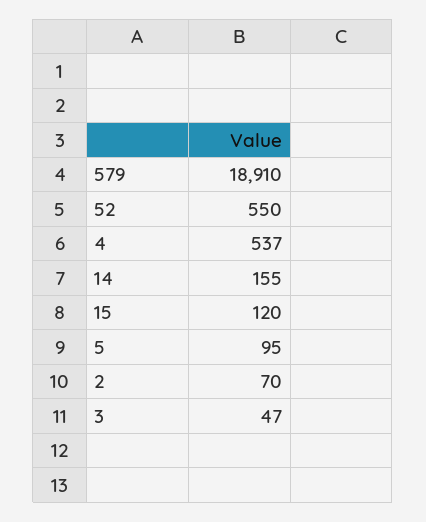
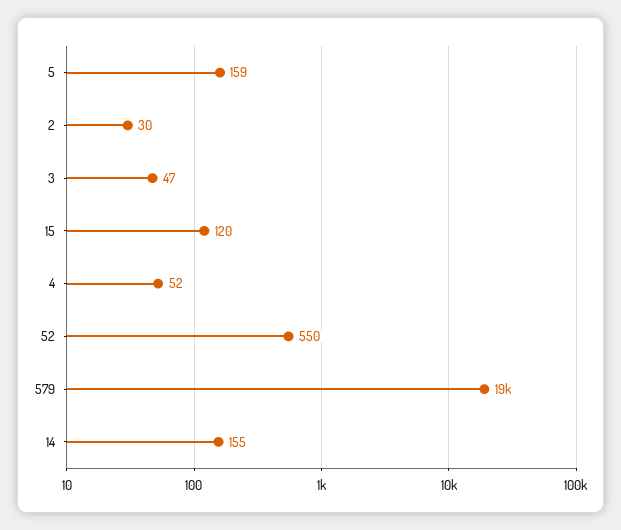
  {
    "579": 18910,
    "52": 550,
-   "4": 537,
+   "4": 52,
    "14": 155,
    "15": 120,
-   "5": 95,
+   "5": 159,
-   "2": 70,
+   "2": 30,
    "3": 47
  }

